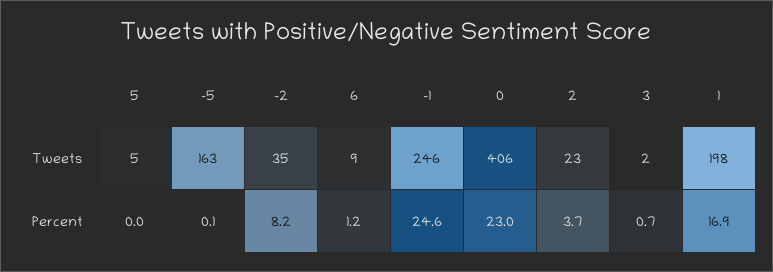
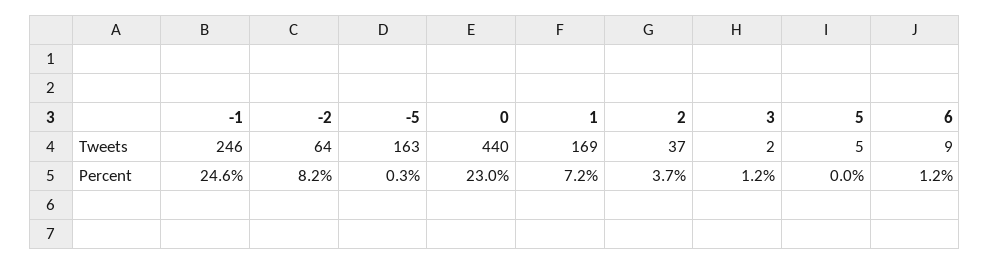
  {
    "5": {
      "Tweets": 5,
      "Percent": 0
    },
    "-5": {
      "Tweets": 163,
-     "Percent": 0.1
+     "Percent": 0.3
    },
    "-2": {
-     "Tweets": 35,
+     "Tweets": 64,
      "Percent": 8.2
    },
    "6": {
      "Tweets": 9,
      "Percent": 1.2
    },
    "-1": {
      "Tweets": 246,
      "Percent": 24.6
    },
    "0": {
-     "Tweets": 406,
+     "Tweets": 440,
      "Percent": 23
    },
    "2": {
-     "Tweets": 23,
+     "Tweets": 37,
      "Percent": 3.7
    },
    "3": {
      "Tweets": 2,
-     "Percent": 0.7
+     "Percent": 1.2
    },
    "1": {
-     "Tweets": 198,
+     "Tweets": 169,
-     "Percent": 16.9
+     "Percent": 7.2
    }
  }

